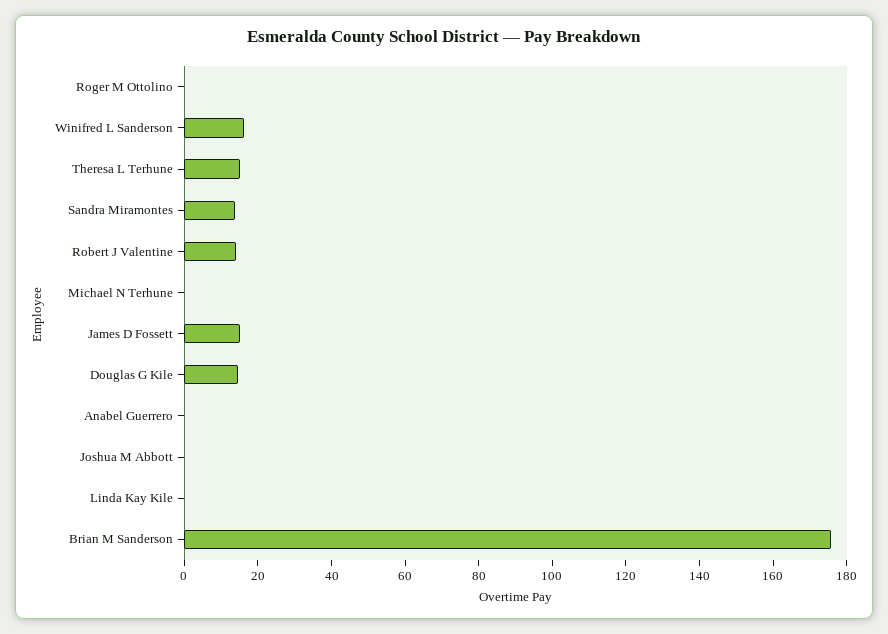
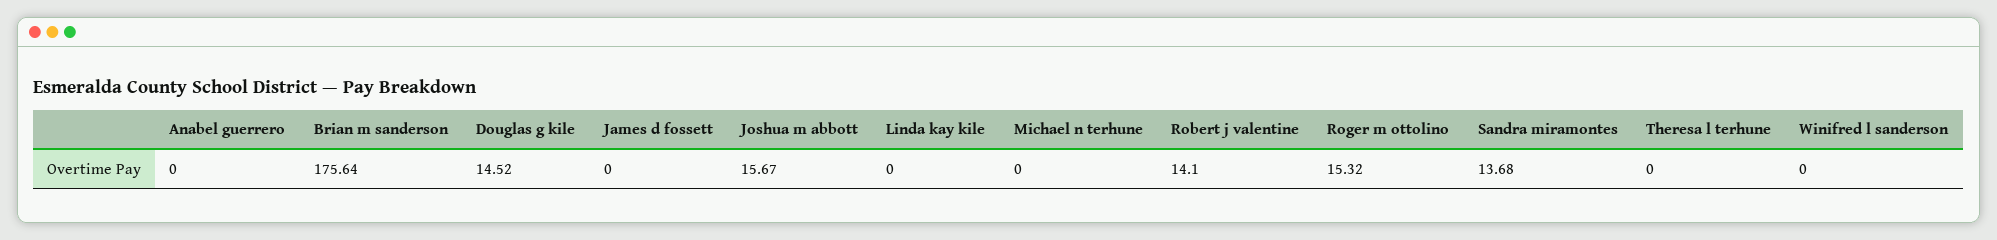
  {
-   "Roger M Ottolino": 0,
+   "Roger M Ottolino": 15.32,
-   "Winifred L Sanderson": 15,
+   "Winifred L Sanderson": 0,
-   "Theresa L Terhune": 15,
+   "Theresa L Terhune": 0,
    "Sandra Miramontes": 13.68,
    "Robert J Valentine": 14.1,
    "Michael N Terhune": 0,
-   "James D Fossett": 15,
+   "James D Fossett": 0,
    "Douglas G Kile": 14.52,
    "Anabel Guerrero": 0,
-   "Joshua M Abbott": 0,
+   "Joshua M Abbott": 15.67,
    "Linda Kay Kile": 0,
    "Brian M Sanderson": 175.64
  }

